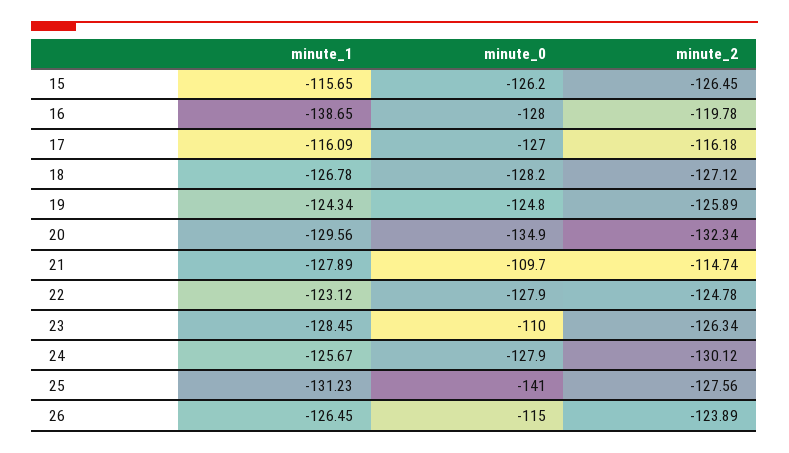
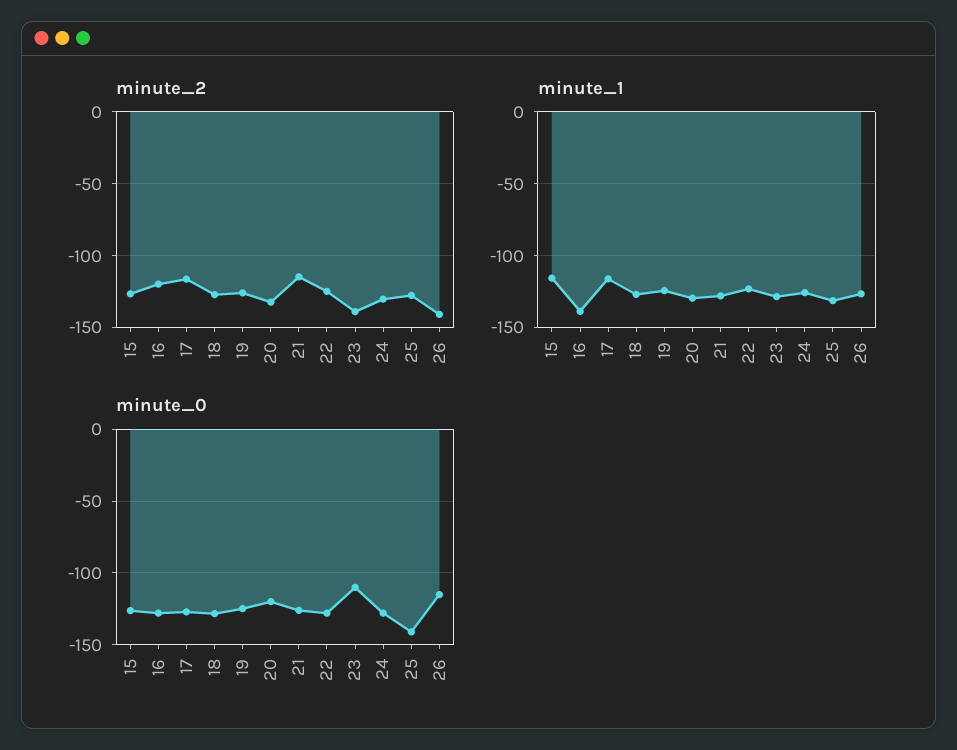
  {
    "minute_1": {
      "15": -115.65,
      "16": -138.65,
      "17": -116.09,
      "18": -126.78,
      "19": -124.34,
      "20": -129.56,
      "21": -127.89,
      "22": -123.12,
      "23": -128.45,
      "24": -125.67,
      "25": -131.23,
      "26": -126.45
    },
    "minute_0": {
      "15": -126.2,
      "16": -128,
      "17": -127,
      "18": -128.2,
      "19": -124.8,
-     "20": -134.9,
+     "20": -120,
-     "21": -109.7,
+     "21": -125,
      "22": -127.9,
      "23": -110,
      "24": -127.9,
      "25": -141,
      "26": -115
    },
    "minute_2": {
      "15": -126.45,
      "16": -119.78,
      "17": -116.18,
      "18": -127.12,
      "19": -125.89,
      "20": -132.34,
      "21": -114.74,
      "22": -124.78,
-     "23": -126.34,
+     "23": -140,
      "24": -130.12,
      "25": -127.56,
-     "26": -123.89
+     "26": -140
    }
  }

